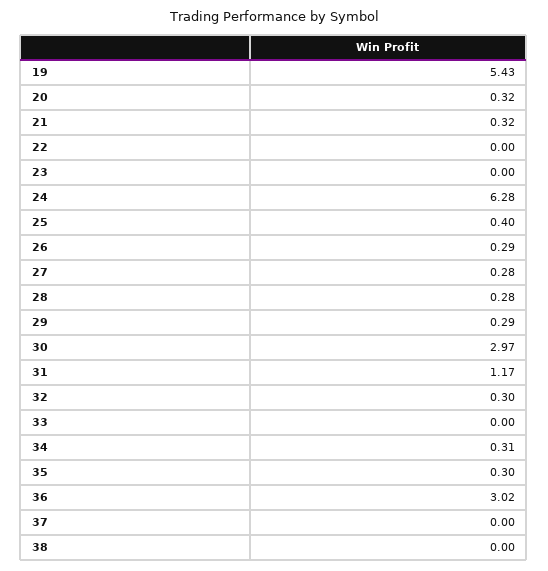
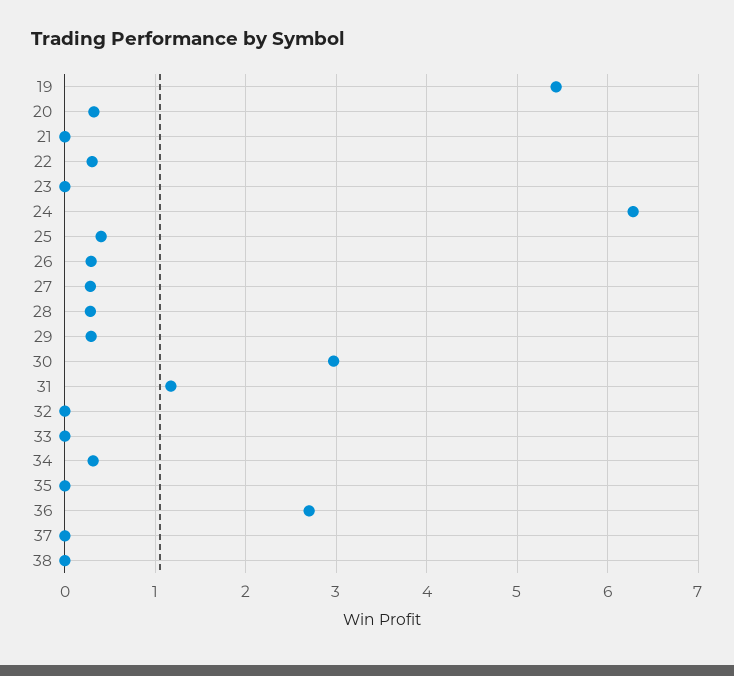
  {
    "19": 5.43,
    "20": 0.32,
-   "21": 0.32,
+   "21": 0,
-   "22": 0,
+   "22": 0.3,
    "23": 0,
    "24": 6.28,
    "25": 0.4,
    "26": 0.29,
    "27": 0.28,
    "28": 0.28,
    "29": 0.29,
    "30": 2.97,
    "31": 1.17,
-   "32": 0.3,
+   "32": 0,
    "33": 0,
    "34": 0.31,
-   "35": 0.3,
+   "35": 0,
-   "36": 3.02,
+   "36": 2.7,
    "37": 0,
    "38": 0
  }

